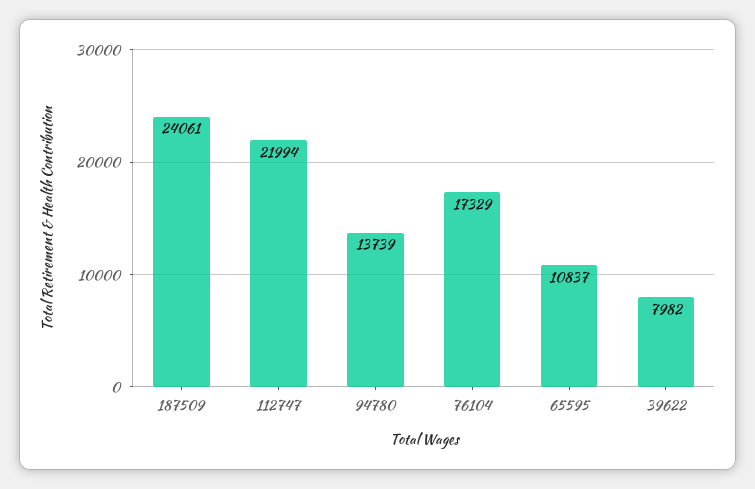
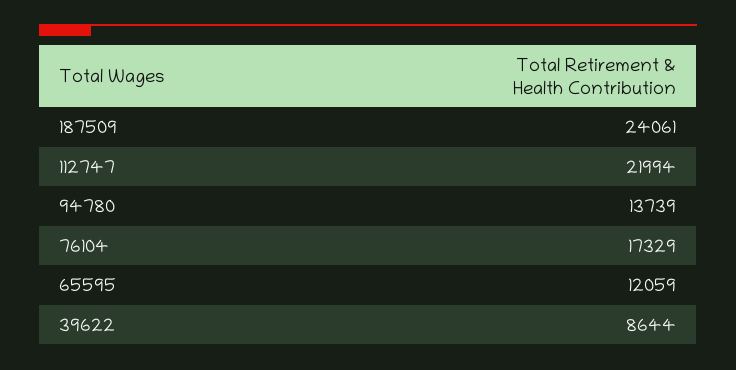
  {
    "187509": 24061,
    "112747": 21994,
    "94780": 13739,
    "76104": 17329,
-   "65595": 10837,
+   "65595": 12059,
-   "39622": 7982
+   "39622": 8644
  }

